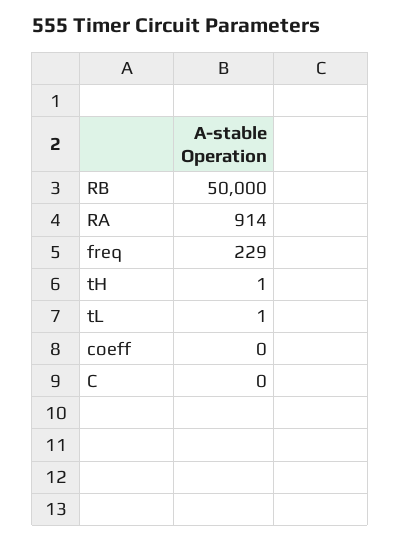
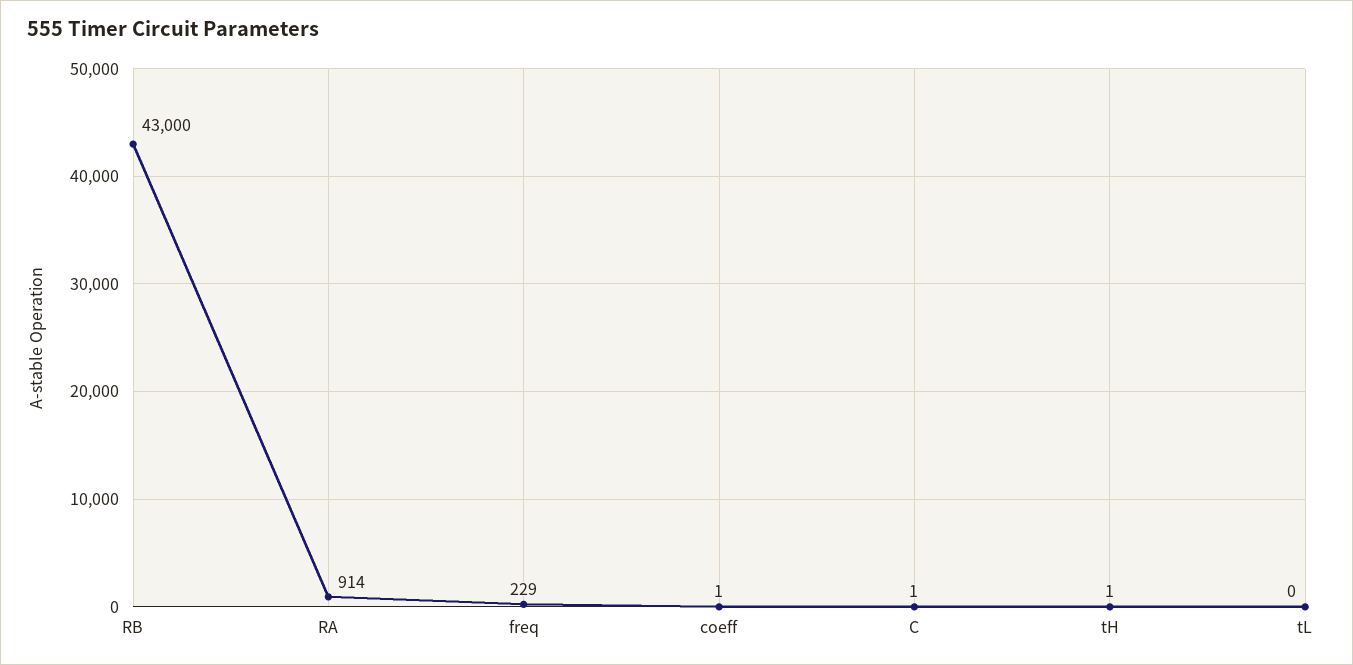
  {
-   "RB": 50000,
+   "RB": 43000,
    "RA": 914,
    "freq": 229,
    "tH": 1,
-   "tL": 1,
+   "tL": 0,
-   "coeff": 0,
+   "coeff": 1,
-   "C": 0
+   "C": 1
  }

